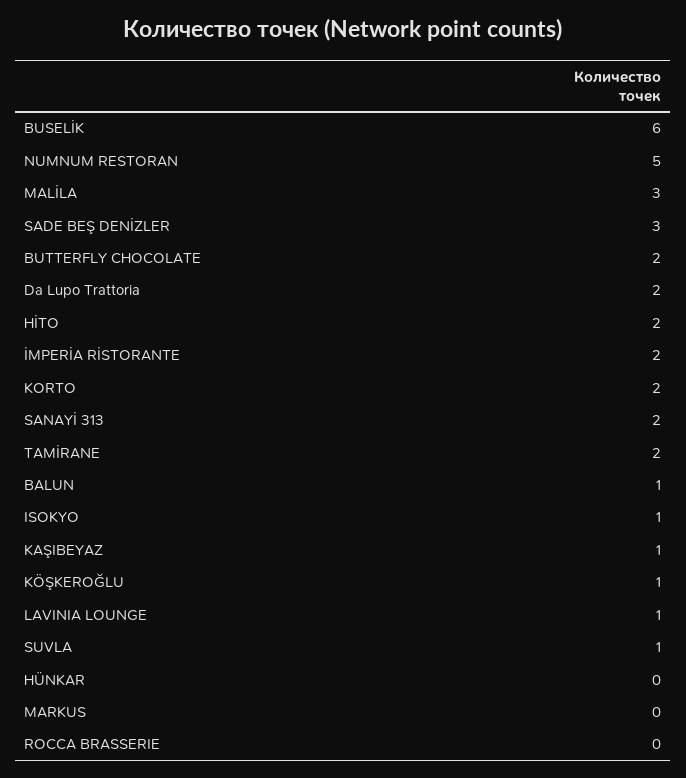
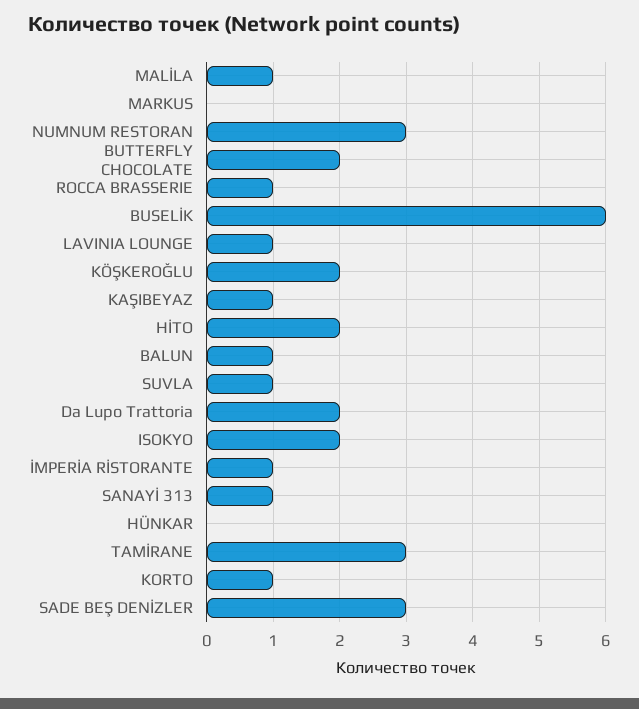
  {
    "BUSELİK": 6,
-   "NUMNUM RESTORAN": 5,
+   "NUMNUM RESTORAN": 3,
-   "MALİLA": 3,
+   "MALİLA": 1,
    "SADE BEŞ DENİZLER": 3,
    "BUTTERFLY CHOCOLATE": 2,
    "Da Lupo Trattoria": 2,
    "HİTO": 2,
-   "İMPERİA RİSTORANTE": 2,
+   "İMPERİA RİSTORANTE": 1,
-   "KORTO": 2,
+   "KORTO": 1,
-   "SANAYİ 313": 2,
+   "SANAYİ 313": 1,
-   "TAMİRANE": 2,
+   "TAMİRANE": 3,
    "BALUN": 1,
-   "ISOKYO": 1,
+   "ISOKYO": 2,
    "KAŞIBEYAZ": 1,
-   "KÖŞKEROĞLU": 1,
+   "KÖŞKEROĞLU": 2,
    "LAVINIA LOUNGE": 1,
    "SUVLA": 1,
    "HÜNKAR": 0,
    "MARKUS": 0,
-   "ROCCA BRASSERIE": 0
+   "ROCCA BRASSERIE": 1
  }

